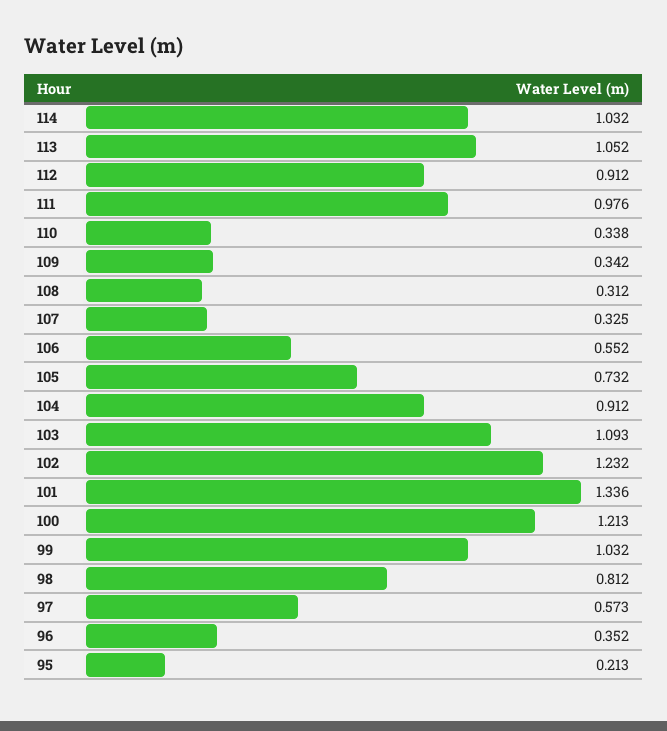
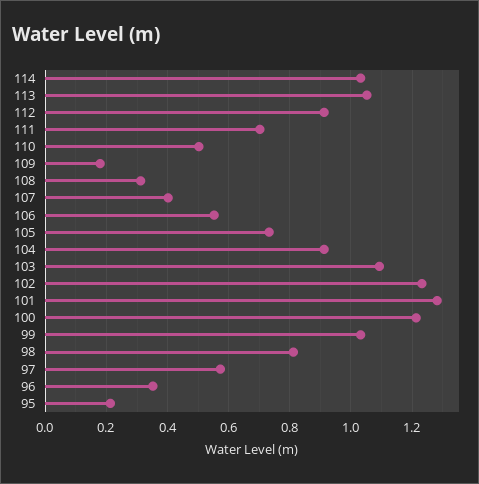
  {
    "114": 1.032,
    "113": 1.052,
    "112": 0.912,
-   "111": 0.976,
+   "111": 0.7,
-   "110": 0.338,
+   "110": 0.5,
-   "109": 0.342,
+   "109": 0.18,
    "108": 0.312,
-   "107": 0.325,
+   "107": 0.4,
    "106": 0.552,
    "105": 0.732,
    "104": 0.912,
    "103": 1.093,
    "102": 1.232,
-   "101": 1.336,
+   "101": 1.28,
    "100": 1.213,
    "99": 1.032,
    "98": 0.812,
    "97": 0.573,
    "96": 0.352,
    "95": 0.213
  }

